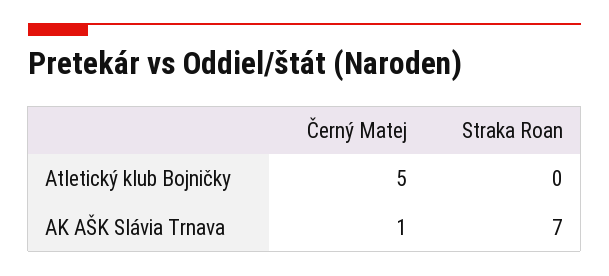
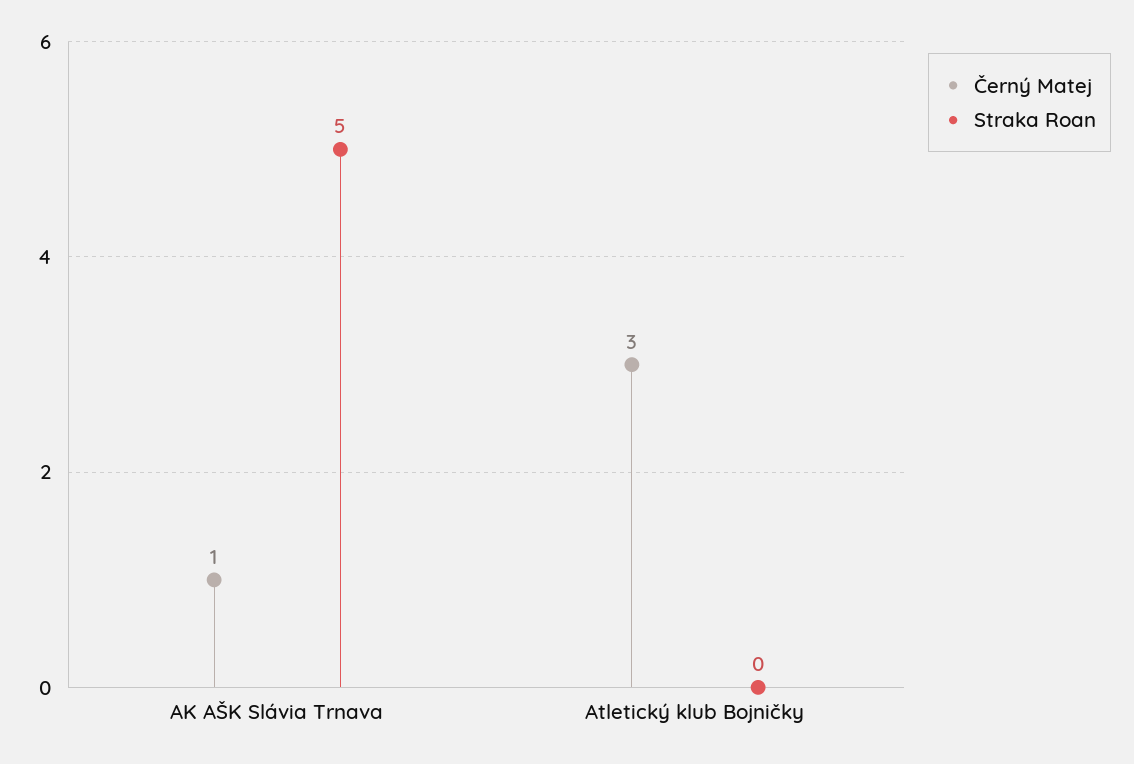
  {
    "Černý Matej": {
-     "Atletický klub Bojničky": 5,
+     "Atletický klub Bojničky": 3,
      "AK AŠK Slávia Trnava": 1
    },
    "Straka Roan": {
      "Atletický klub Bojničky": 0,
-     "AK AŠK Slávia Trnava": 7
+     "AK AŠK Slávia Trnava": 5
    }
  }

